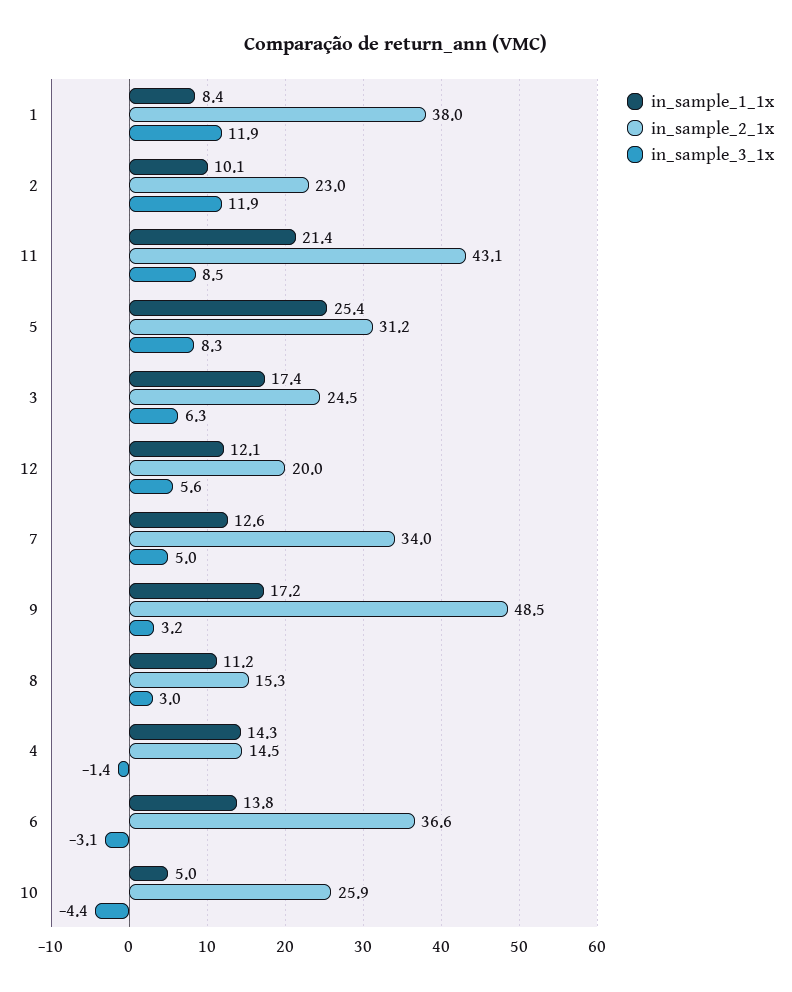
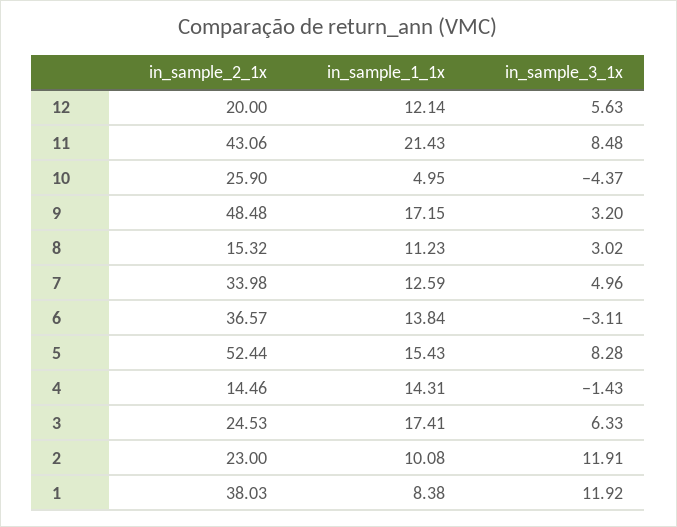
  {
    "in_sample_1_1x": {
      "1": 8.38,
      "2": 10.08,
      "11": 21.43,
-     "5": 25.4,
+     "5": 15.43,
      "3": 17.41,
      "12": 12.14,
      "7": 12.59,
      "9": 17.15,
      "8": 11.23,
      "4": 14.31,
      "6": 13.84,
      "10": 4.95
    },
    "in_sample_2_1x": {
      "1": 38.03,
      "2": 23,
      "11": 43.06,
-     "5": 31.2,
+     "5": 52.44,
      "3": 24.53,
      "12": 20,
      "7": 33.98,
      "9": 48.48,
      "8": 15.32,
      "4": 14.46,
      "6": 36.57,
      "10": 25.9
    },
    "in_sample_3_1x": {
      "1": 11.92,
      "2": 11.91,
      "11": 8.48,
      "5": 8.28,
      "3": 6.33,
      "12": 5.63,
      "7": 4.96,
      "9": 3.2,
      "8": 3.02,
      "4": -1.43,
      "6": -3.11,
      "10": -4.37
    }
  }

